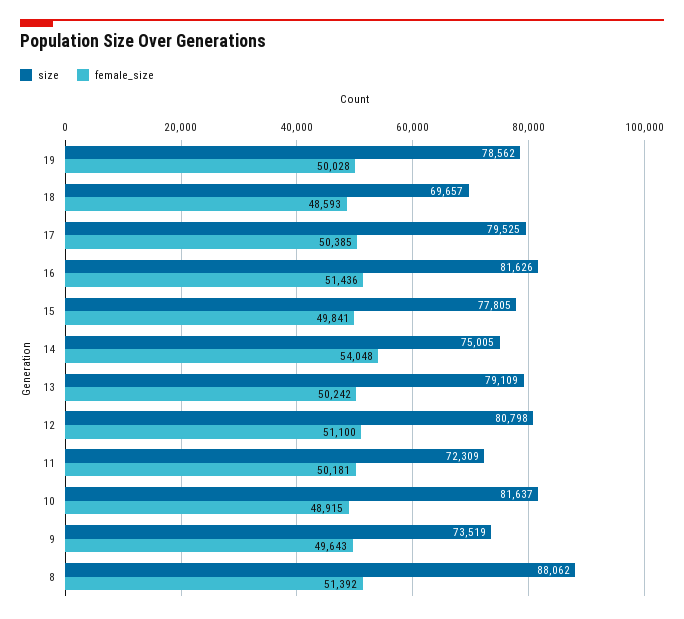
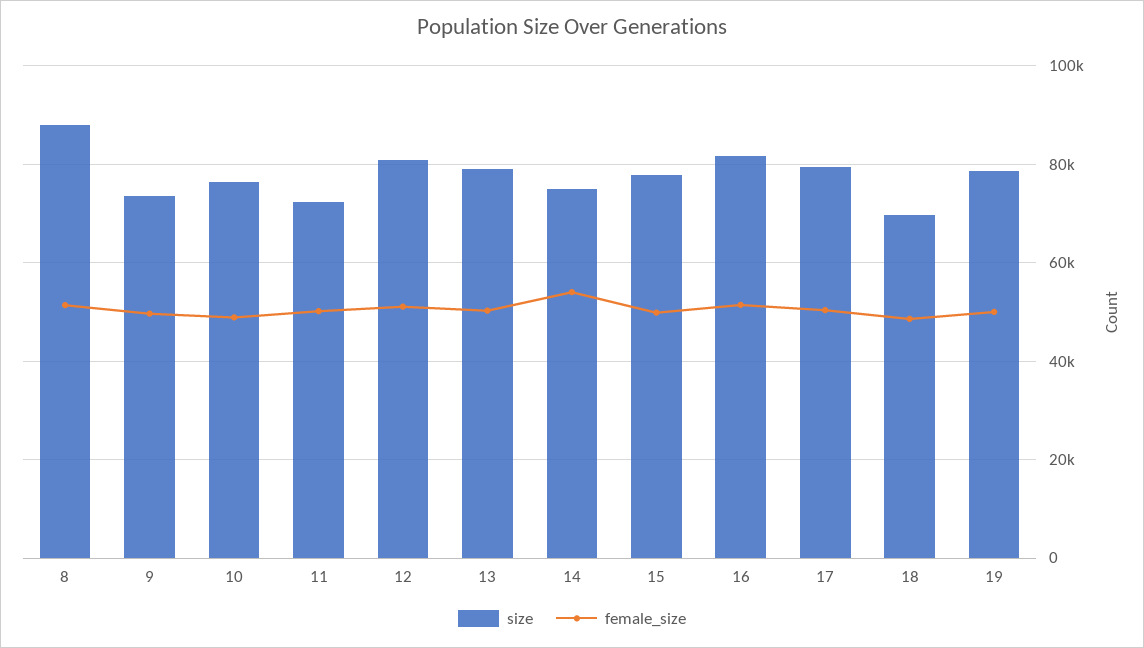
  {
    "size": {
      "19": 78562,
      "18": 69657,
      "17": 79525,
      "16": 81626,
      "15": 77805,
      "14": 75005,
      "13": 79109,
      "12": 80798,
      "11": 72309,
-     "10": 81637,
+     "10": 76000,
      "9": 73519,
      "8": 88062
    },
    "female_size": {
      "19": 50028,
      "18": 48593,
      "17": 50385,
      "16": 51436,
      "15": 49841,
      "14": 54048,
      "13": 50242,
      "12": 51100,
      "11": 50181,
      "10": 48915,
      "9": 49643,
      "8": 51392
    }
  }

